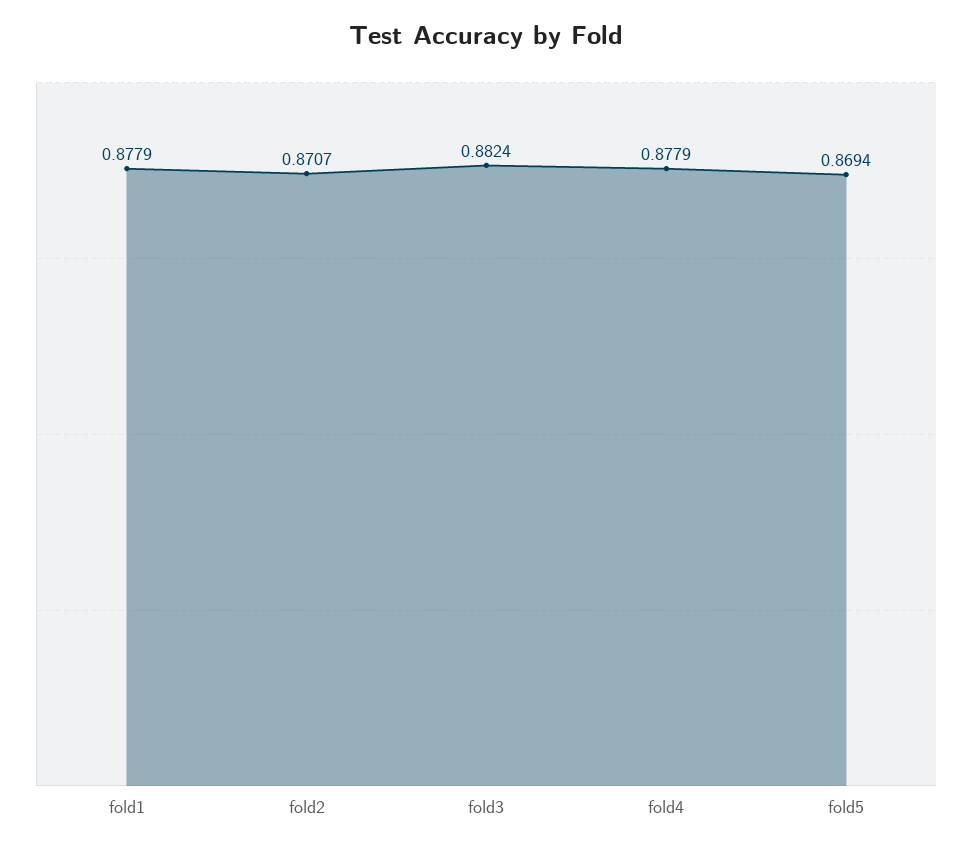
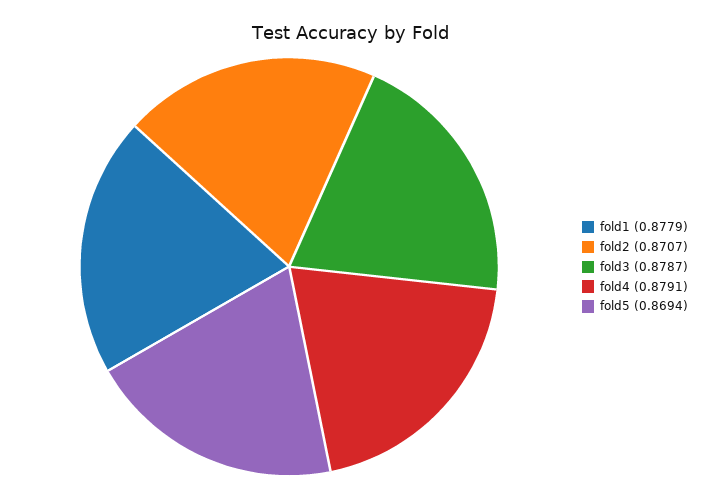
  {
    "fold1": 0.8779,
    "fold2": 0.8707,
-   "fold3": 0.8824,
+   "fold3": 0.8787,
-   "fold4": 0.8779,
+   "fold4": 0.8791,
    "fold5": 0.8694
  }

